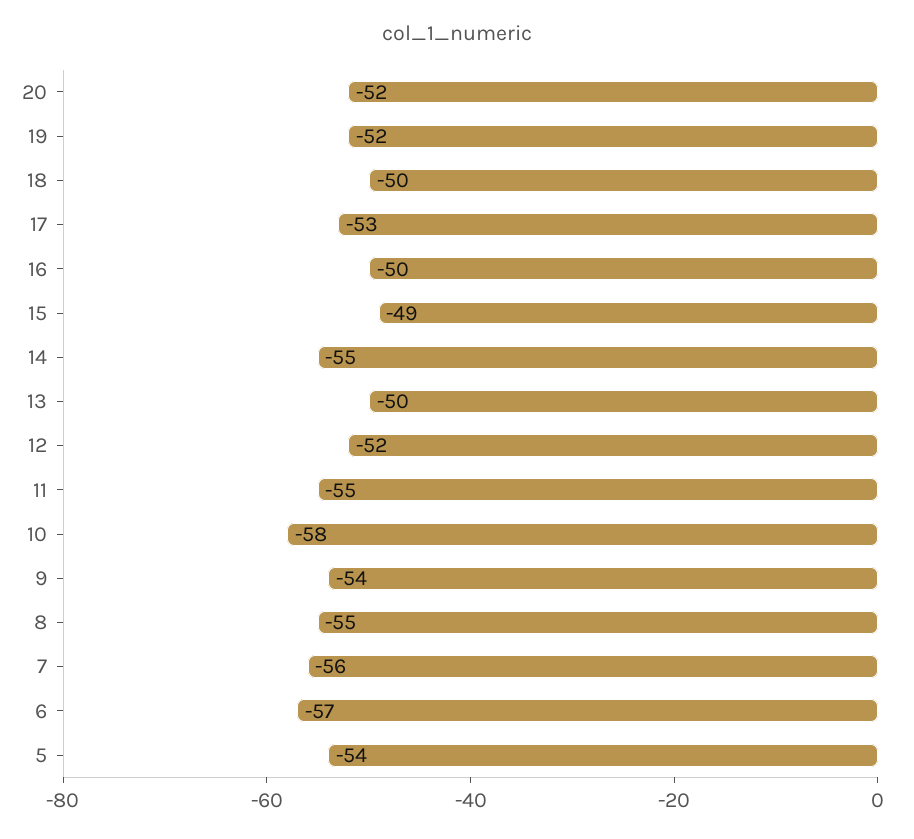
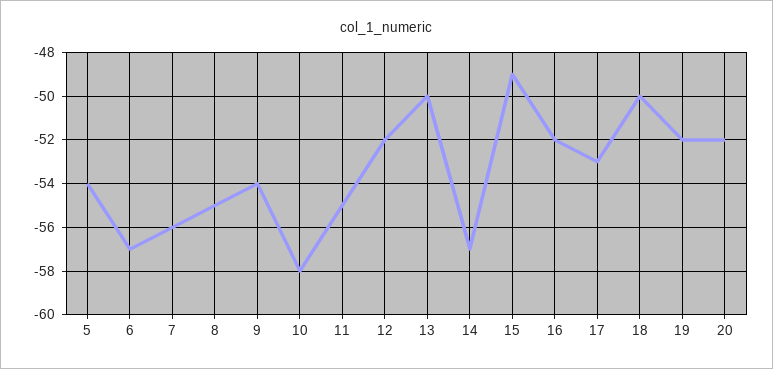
  {
    "20": -52,
    "19": -52,
    "18": -50,
    "17": -53,
-   "16": -50,
+   "16": -52,
    "15": -49,
-   "14": -55,
+   "14": -57,
    "13": -50,
    "12": -52,
    "11": -55,
    "10": -58,
    "9": -54,
    "8": -55,
    "7": -56,
    "6": -57,
    "5": -54
  }

